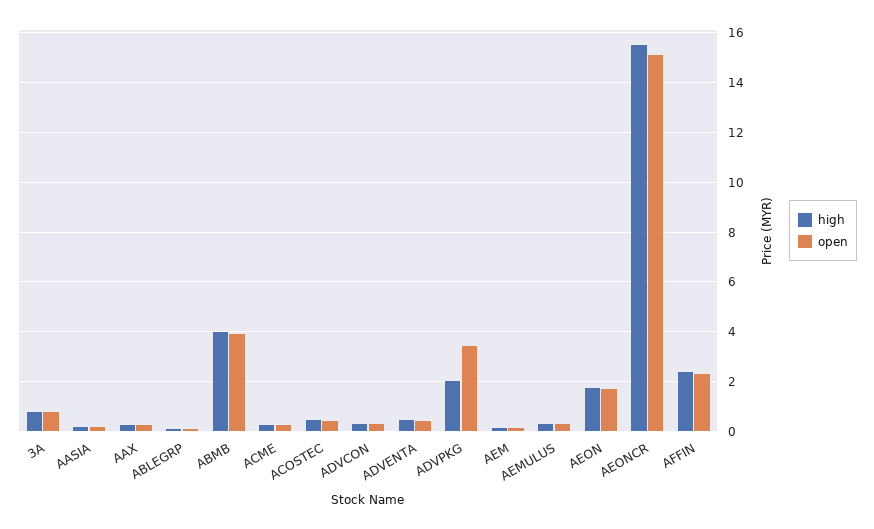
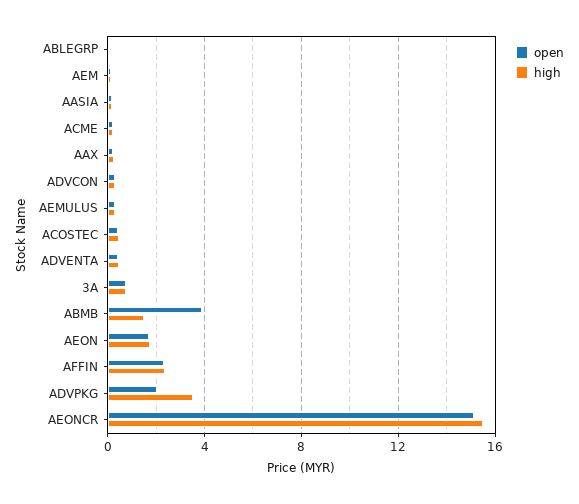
  {
    "high": {
      "3A": 0.75,
      "AASIA": 0.25,
      "AAX": 0.25,
      "ABLEGRP": 0,
-     "ABMB": 4,
+     "ABMB": 1.5,
      "ACME": 0.25,
      "ACOSTEC": 0.5,
      "ADVCON": 0.25,
      "ADVENTA": 0.5,
-     "ADVPKG": 2,
+     "ADVPKG": 3.5,
      "AEM": 0.25,
      "AEMULUS": 0.25,
      "AEON": 1.75,
      "AEONCR": 15.5,
      "AFFIN": 2.25
    },
    "open": {
      "3A": 0.75,
      "AASIA": 0.25,
      "AAX": 0.25,
      "ABLEGRP": 0,
      "ABMB": 4,
      "ACME": 0.25,
      "ACOSTEC": 0.5,
      "ADVCON": 0.25,
      "ADVENTA": 0.5,
-     "ADVPKG": 3.5,
+     "ADVPKG": 2,
      "AEM": 0,
      "AEMULUS": 0.25,
      "AEON": 1.75,
      "AEONCR": 15,
      "AFFIN": 2.25
    }
  }

